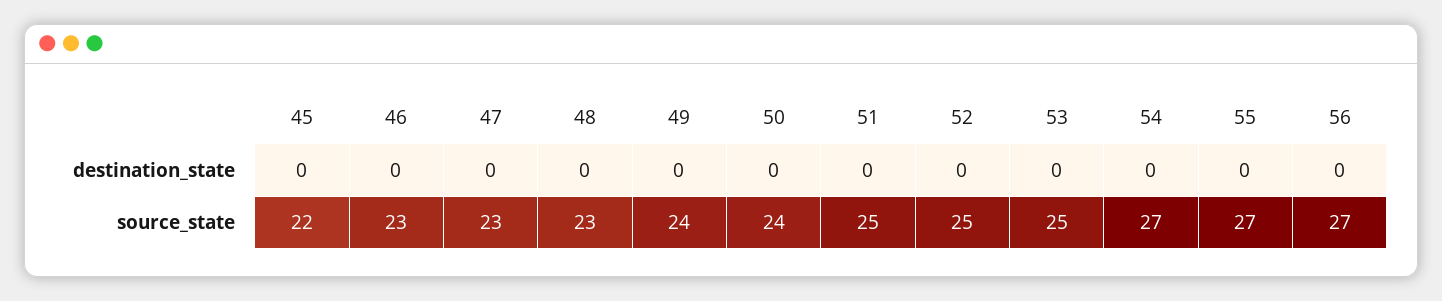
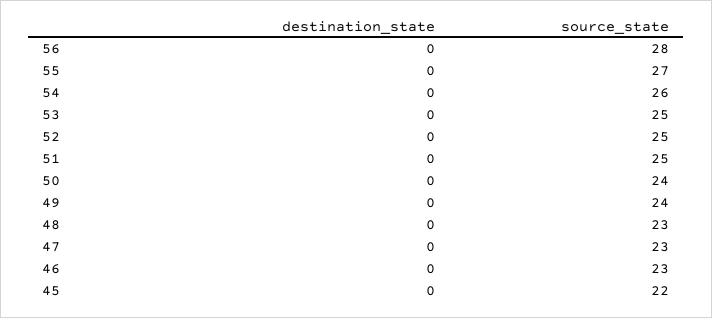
  {
    "45": {
      "destination_state": 0,
      "source_state": 22
    },
    "46": {
      "destination_state": 0,
      "source_state": 23
    },
    "47": {
      "destination_state": 0,
      "source_state": 23
    },
    "48": {
      "destination_state": 0,
      "source_state": 23
    },
    "49": {
      "destination_state": 0,
      "source_state": 24
    },
    "50": {
      "destination_state": 0,
      "source_state": 24
    },
    "51": {
      "destination_state": 0,
      "source_state": 25
    },
    "52": {
      "destination_state": 0,
      "source_state": 25
    },
    "53": {
      "destination_state": 0,
      "source_state": 25
    },
    "54": {
      "destination_state": 0,
-     "source_state": 27
+     "source_state": 26
    },
    "55": {
      "destination_state": 0,
      "source_state": 27
    },
    "56": {
      "destination_state": 0,
-     "source_state": 27
+     "source_state": 28
    }
  }

